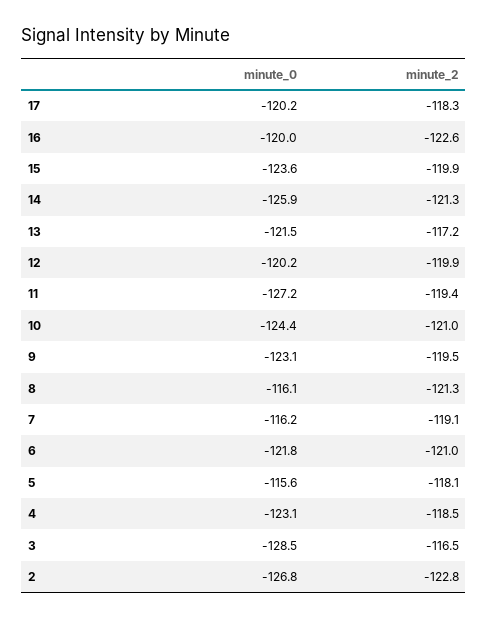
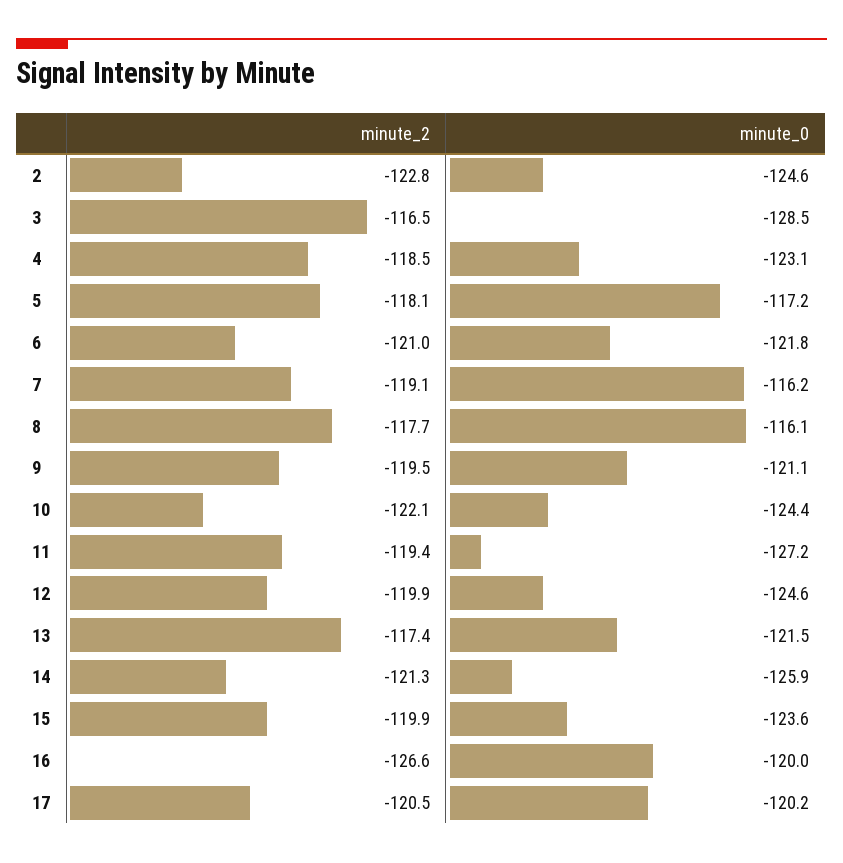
  {
    "minute_0": {
      "17": -120.2,
      "16": -120,
      "15": -123.6,
      "14": -125.9,
      "13": -121.5,
-     "12": -120.2,
+     "12": -124.6,
      "11": -127.2,
      "10": -124.4,
-     "9": -123.1,
+     "9": -121.1,
      "8": -116.1,
      "7": -116.2,
      "6": -121.8,
-     "5": -115.6,
+     "5": -117.2,
      "4": -123.1,
      "3": -128.5,
-     "2": -126.8
+     "2": -124.6
    },
    "minute_2": {
-     "17": -118.3,
+     "17": -120.5,
-     "16": -122.6,
+     "16": -126.6,
      "15": -119.9,
      "14": -121.3,
-     "13": -117.2,
+     "13": -117.4,
      "12": -119.9,
      "11": -119.4,
-     "10": -121,
+     "10": -122.1,
      "9": -119.5,
-     "8": -121.3,
+     "8": -117.7,
      "7": -119.1,
      "6": -121,
      "5": -118.1,
      "4": -118.5,
      "3": -116.5,
      "2": -122.8
    }
  }

